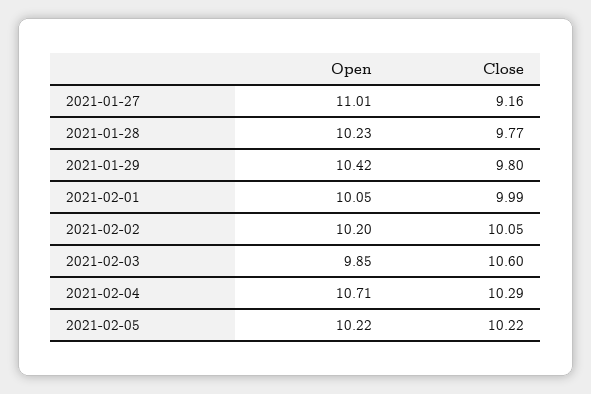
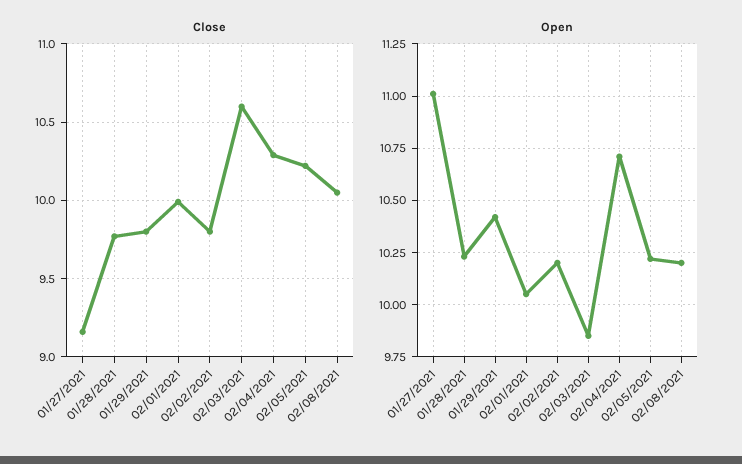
  {
    "Open": {
      "2021-01-27": 11.01,
      "2021-01-28": 10.23,
      "2021-01-29": 10.42,
      "2021-02-01": 10.05,
      "2021-02-02": 10.2,
      "2021-02-03": 9.85,
      "2021-02-04": 10.71,
-     "2021-02-05": 10.22
+     "2021-02-05": 10.22,
+     "02/08/2021": 10.2
    },
    "Close": {
      "2021-01-27": 9.16,
      "2021-01-28": 9.77,
      "2021-01-29": 9.8,
      "2021-02-01": 9.99,
-     "2021-02-02": 10.05,
+     "2021-02-02": 9.8,
      "2021-02-03": 10.6,
      "2021-02-04": 10.29,
-     "2021-02-05": 10.22
+     "2021-02-05": 10.22,
+     "02/08/2021": 10.05
    }
  }

